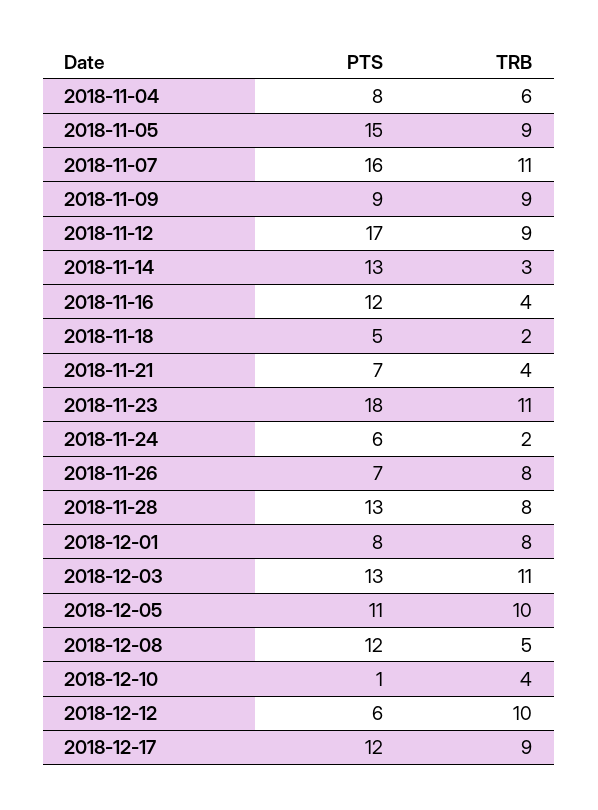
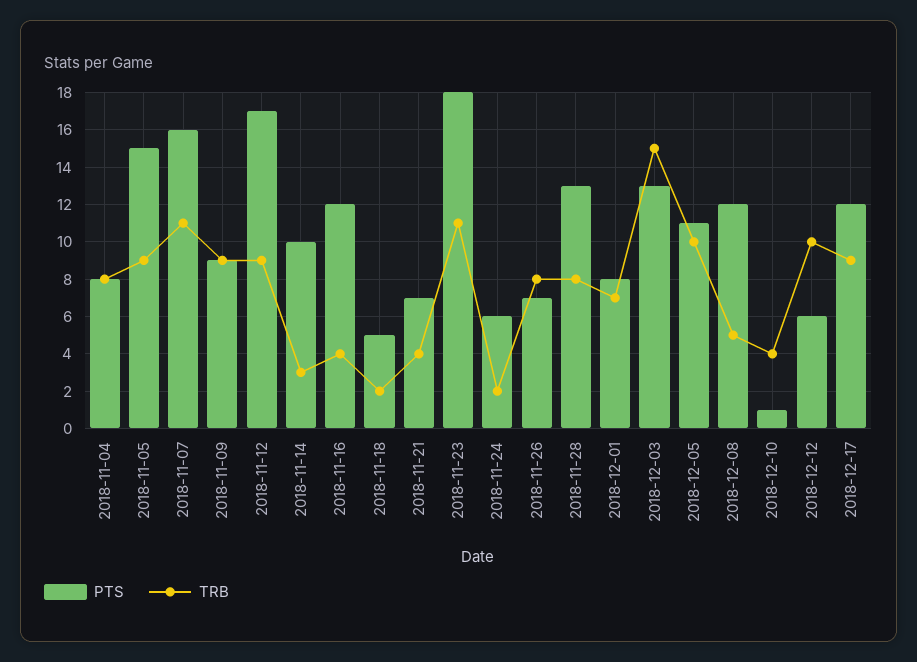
  {
    "PTS": {
      "2018-11-04": 8,
      "2018-11-05": 15,
      "2018-11-07": 16,
      "2018-11-09": 9,
      "2018-11-12": 17,
-     "2018-11-14": 13,
+     "2018-11-14": 10,
      "2018-11-16": 12,
      "2018-11-18": 5,
      "2018-11-21": 7,
      "2018-11-23": 18,
      "2018-11-24": 6,
      "2018-11-26": 7,
      "2018-11-28": 13,
      "2018-12-01": 8,
      "2018-12-03": 13,
      "2018-12-05": 11,
      "2018-12-08": 12,
      "2018-12-10": 1,
      "2018-12-12": 6,
      "2018-12-17": 12
    },
    "TRB": {
-     "2018-11-04": 6,
+     "2018-11-04": 8,
      "2018-11-05": 9,
      "2018-11-07": 11,
      "2018-11-09": 9,
      "2018-11-12": 9,
      "2018-11-14": 3,
      "2018-11-16": 4,
      "2018-11-18": 2,
      "2018-11-21": 4,
      "2018-11-23": 11,
      "2018-11-24": 2,
      "2018-11-26": 8,
      "2018-11-28": 8,
-     "2018-12-01": 8,
+     "2018-12-01": 7,
-     "2018-12-03": 11,
+     "2018-12-03": 15,
      "2018-12-05": 10,
      "2018-12-08": 5,
      "2018-12-10": 4,
      "2018-12-12": 10,
      "2018-12-17": 9
    }
  }

